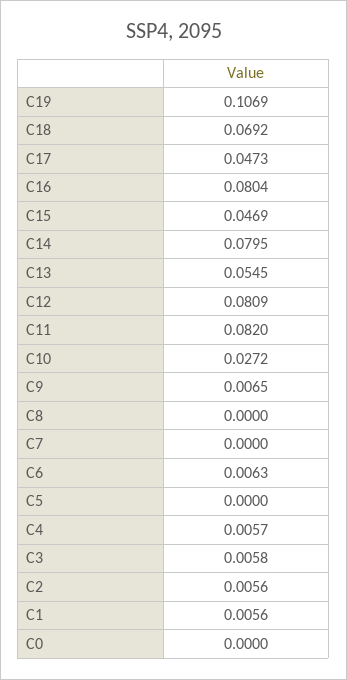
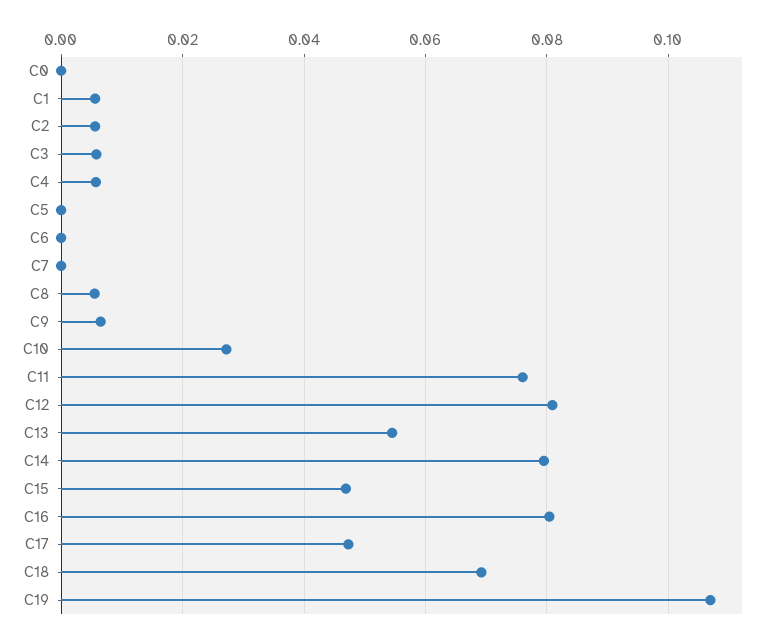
  {
    "C19": 0.1069,
    "C18": 0.0692,
    "C17": 0.0473,
    "C16": 0.0804,
    "C15": 0.0469,
    "C14": 0.0795,
    "C13": 0.0545,
    "C12": 0.0809,
-   "C11": 0.082,
+   "C11": 0.076,
    "C10": 0.0272,
    "C9": 0.0065,
-   "C8": 0,
+   "C8": 0.006,
    "C7": 0,
-   "C6": 0.0063,
+   "C6": 0,
    "C5": 0,
    "C4": 0.0057,
    "C3": 0.0058,
    "C2": 0.0056,
    "C1": 0.0056,
    "C0": 0
  }

